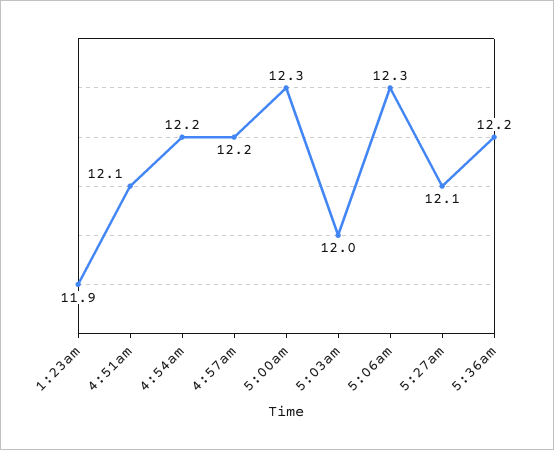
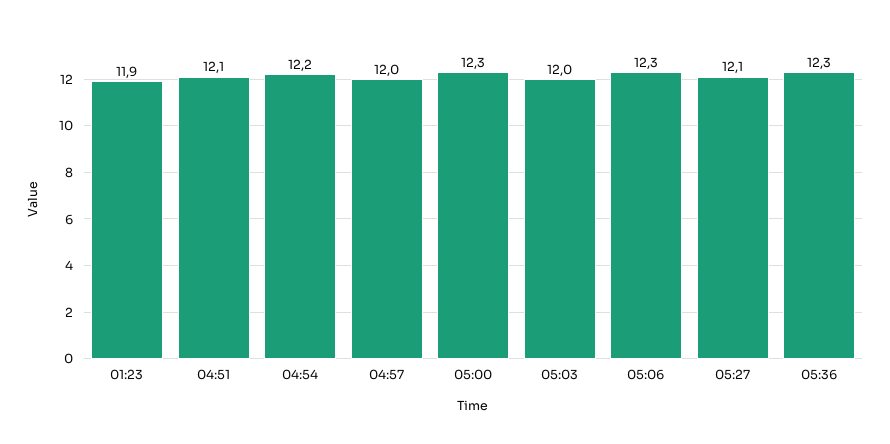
  {
    "1:23am": 11.9,
    "4:51am": 12.1,
    "4:54am": 12.2,
-   "4:57am": 12.2,
+   "4:57am": 12,
    "5:00am": 12.3,
    "5:03am": 12,
    "5:06am": 12.3,
    "5:27am": 12.1,
-   "5:36am": 12.2
+   "5:36am": 12.3
  }

